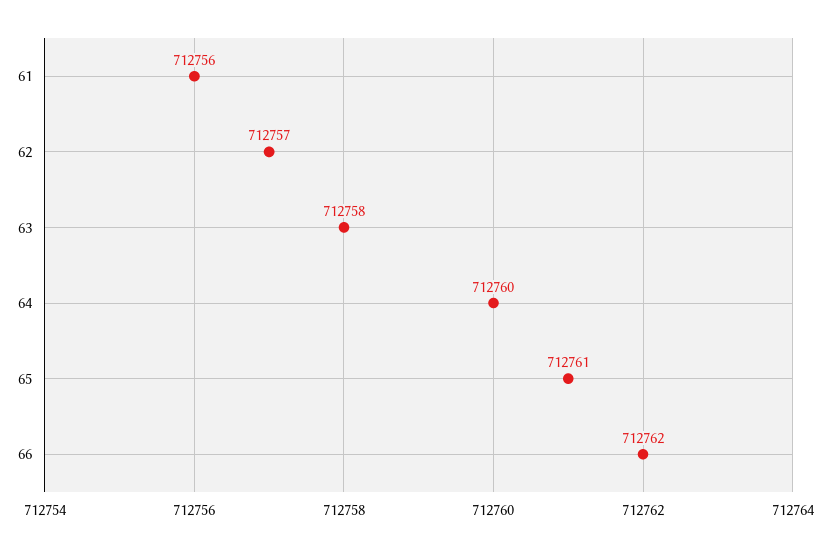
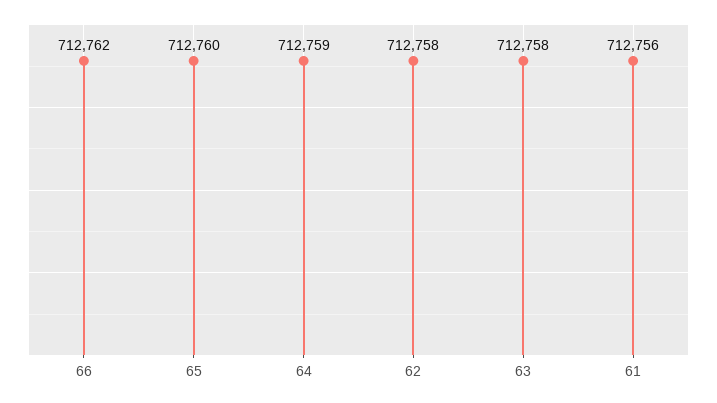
  {
    "61": 712756,
-   "62": 712757,
+   "62": 712758,
    "63": 712758,
-   "64": 712760,
+   "64": 712759,
-   "65": 712761,
+   "65": 712760,
    "66": 712762
  }

